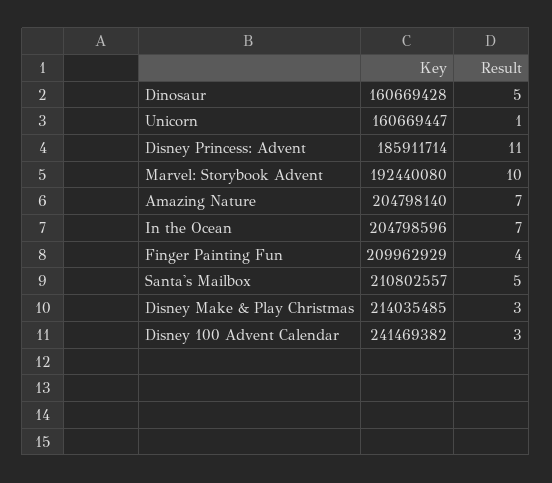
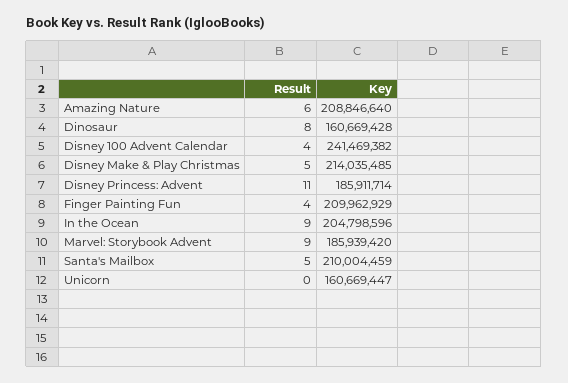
  {
    "Key": {
      "Dinosaur": 160669428,
      "Unicorn": 160669447,
      "Disney Princess: Advent": 185911714,
-     "Marvel: Storybook Advent": 192440080,
+     "Marvel: Storybook Advent": 185939420,
-     "Amazing Nature": 204798140,
+     "Amazing Nature": 208846640,
      "In the Ocean": 204798596,
      "Finger Painting Fun": 209962929,
-     "Santa's Mailbox": 210802557,
+     "Santa's Mailbox": 210004459,
      "Disney Make & Play Christmas": 214035485,
      "Disney 100 Advent Calendar": 241469382
    },
    "Result": {
-     "Dinosaur": 5,
+     "Dinosaur": 8,
-     "Unicorn": 1,
+     "Unicorn": 0,
      "Disney Princess: Advent": 11,
-     "Marvel: Storybook Advent": 10,
+     "Marvel: Storybook Advent": 9,
-     "Amazing Nature": 7,
+     "Amazing Nature": 6,
-     "In the Ocean": 7,
+     "In the Ocean": 9,
      "Finger Painting Fun": 4,
      "Santa's Mailbox": 5,
-     "Disney Make & Play Christmas": 3,
+     "Disney Make & Play Christmas": 5,
-     "Disney 100 Advent Calendar": 3
+     "Disney 100 Advent Calendar": 4
    }
  }

